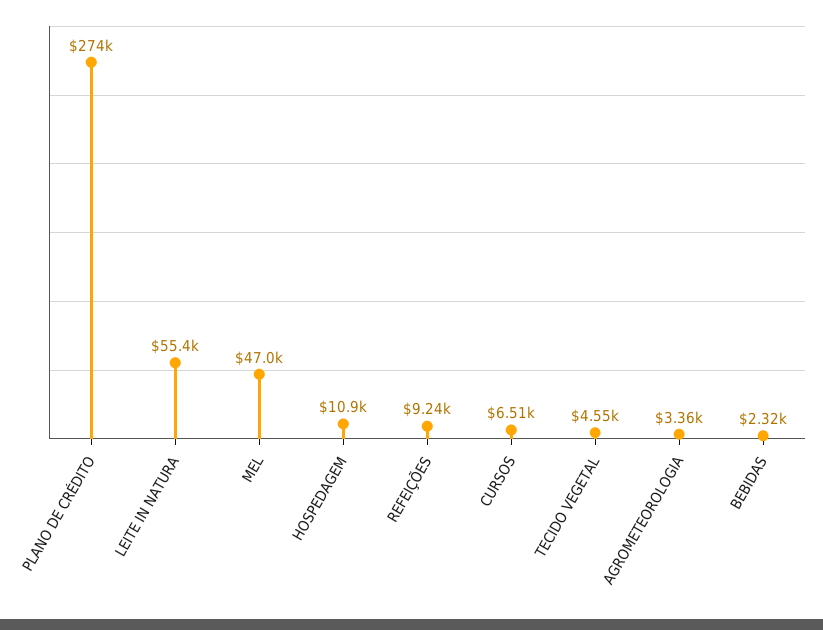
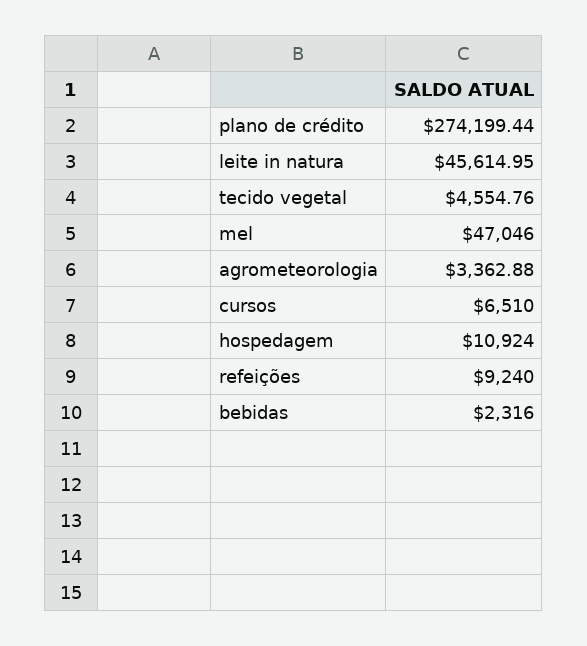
  {
    "PLANO DE CRÉDITO": 274199.44,
-   "LEITE IN NATURA": 55400,
+   "LEITE IN NATURA": 45614.95,
    "MEL": 47046,
    "HOSPEDAGEM": 10924,
    "REFEIÇÕES": 9240,
    "CURSOS": 6510,
    "TECIDO VEGETAL": 4554.76,
    "AGROMETEOROLOGIA": 3362.88,
    "BEBIDAS": 2316
  }

